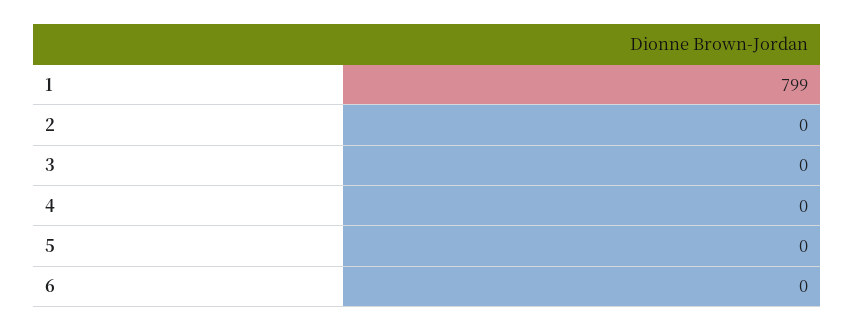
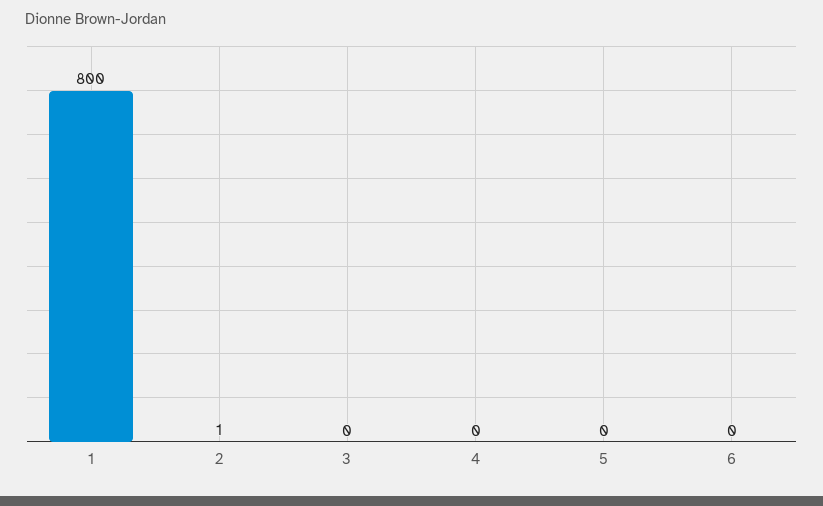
  {
-   "1": 799,
+   "1": 800,
-   "2": 0,
+   "2": 1,
    "3": 0,
    "4": 0,
    "5": 0,
    "6": 0
  }

